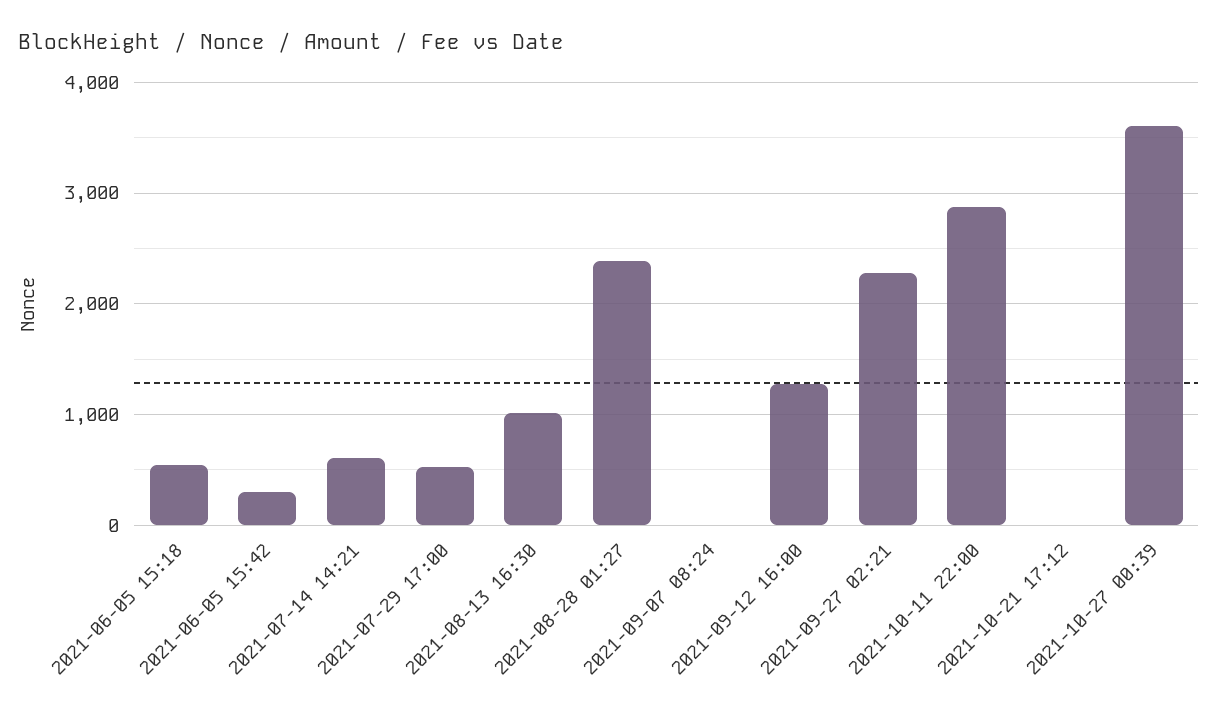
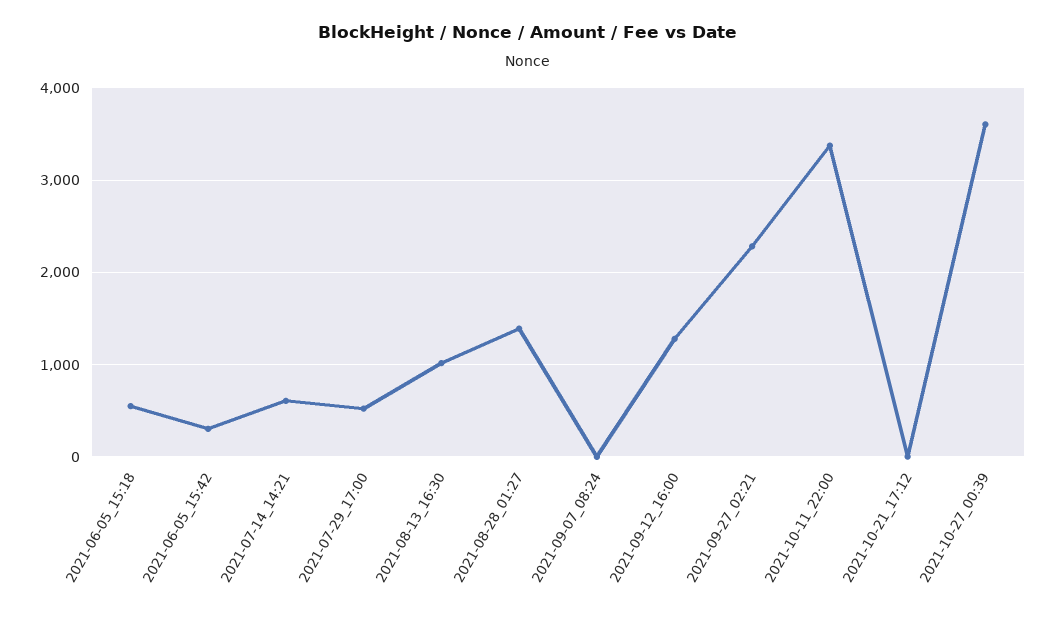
  {
    "2021-06-05 15:18": 500,
    "2021-06-05 15:42": 300,
    "2021-07-14 14:21": 600,
    "2021-07-29 17:00": 500,
    "2021-08-13 16:30": 1000,
-   "2021-08-28 01:27": 2400,
+   "2021-08-28 01:27": 1400,
    "2021-09-07 08:24": 0,
    "2021-09-12 16:00": 1300,
    "2021-09-27 02:21": 2300,
-   "2021-10-11 22:00": 2900,
+   "2021-10-11 22:00": 3400,
    "2021-10-21 17:12": 0,
    "2021-10-27 00:39": 3600
  }

